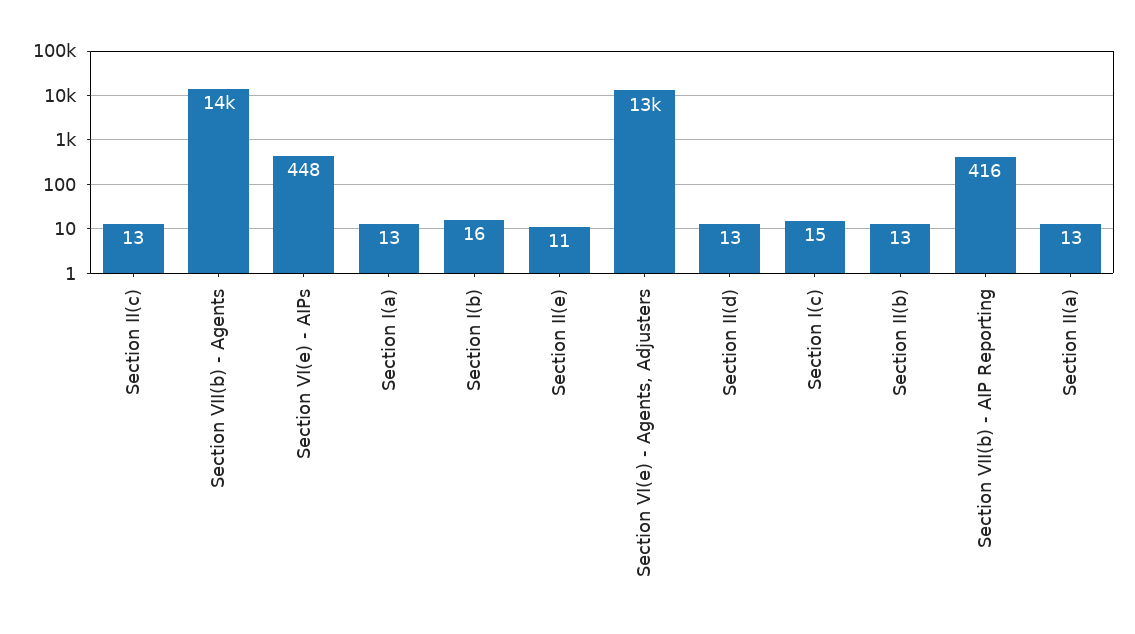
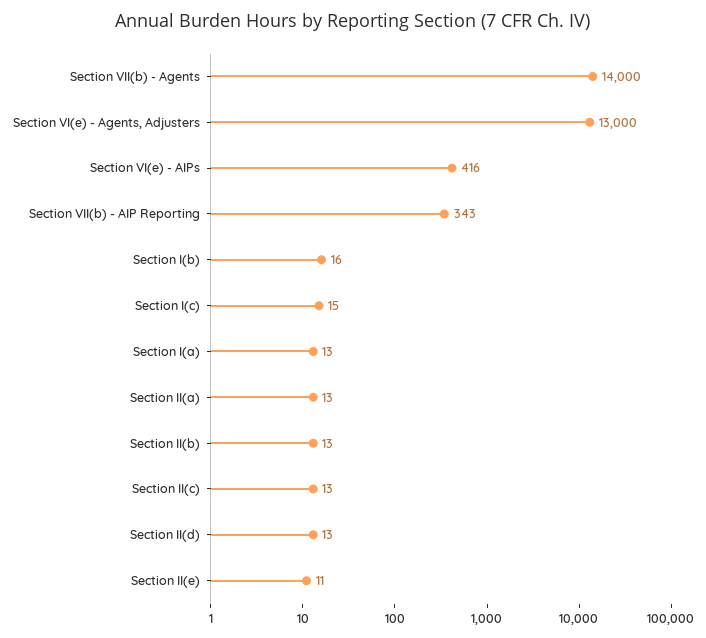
  {
    "Section II(c)": 13,
    "Section VII(b) - Agents": 14000,
-   "Section VI(e) - AIPs": 448,
+   "Section VI(e) - AIPs": 416,
    "Section I(a)": 13,
    "Section I(b)": 16,
    "Section II(e)": 11,
    "Section VI(e) - Agents, Adjusters": 13000,
    "Section II(d)": 13,
    "Section I(c)": 15,
    "Section II(b)": 13,
-   "Section VII(b) - AIP Reporting": 416,
+   "Section VII(b) - AIP Reporting": 343,
    "Section II(a)": 13
  }

